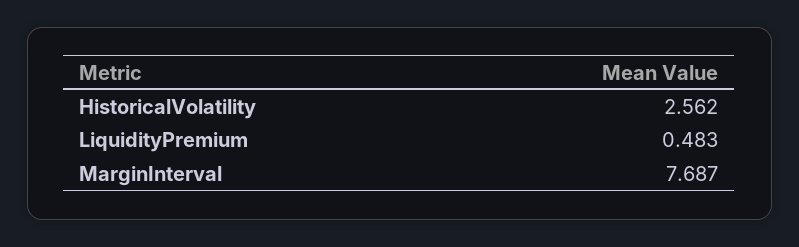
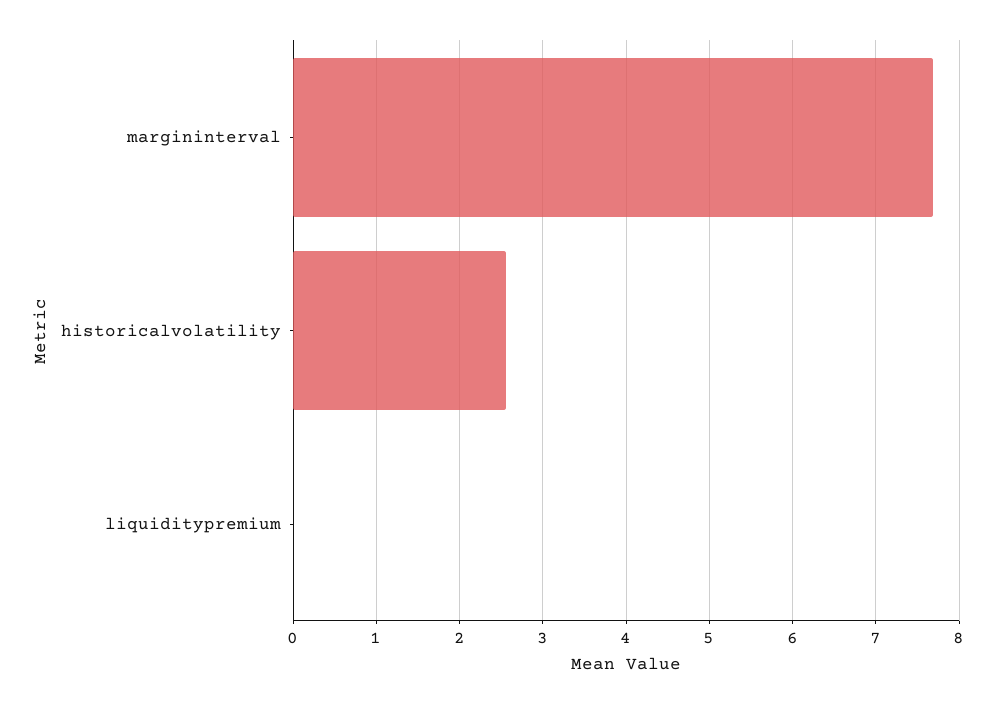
  {
    "HistoricalVolatility": 2.562,
-   "LiquidityPremium": 0.483,
+   "LiquidityPremium": 0,
    "MarginInterval": 7.687
  }

